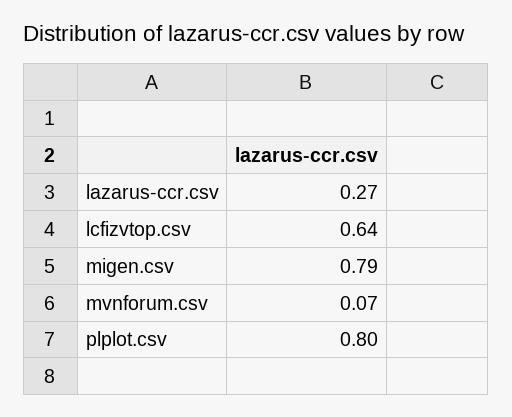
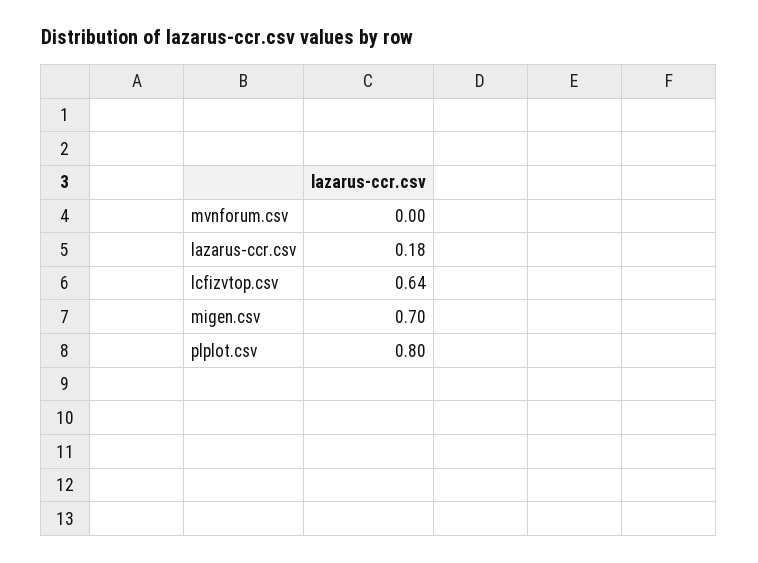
  {
-   "lazarus-ccr.csv": 0.27,
+   "lazarus-ccr.csv": 0.18,
    "lcfizvtop.csv": 0.64,
-   "migen.csv": 0.79,
+   "migen.csv": 0.7,
-   "mvnforum.csv": 0.07,
+   "mvnforum.csv": 0,
    "plplot.csv": 0.8
  }

